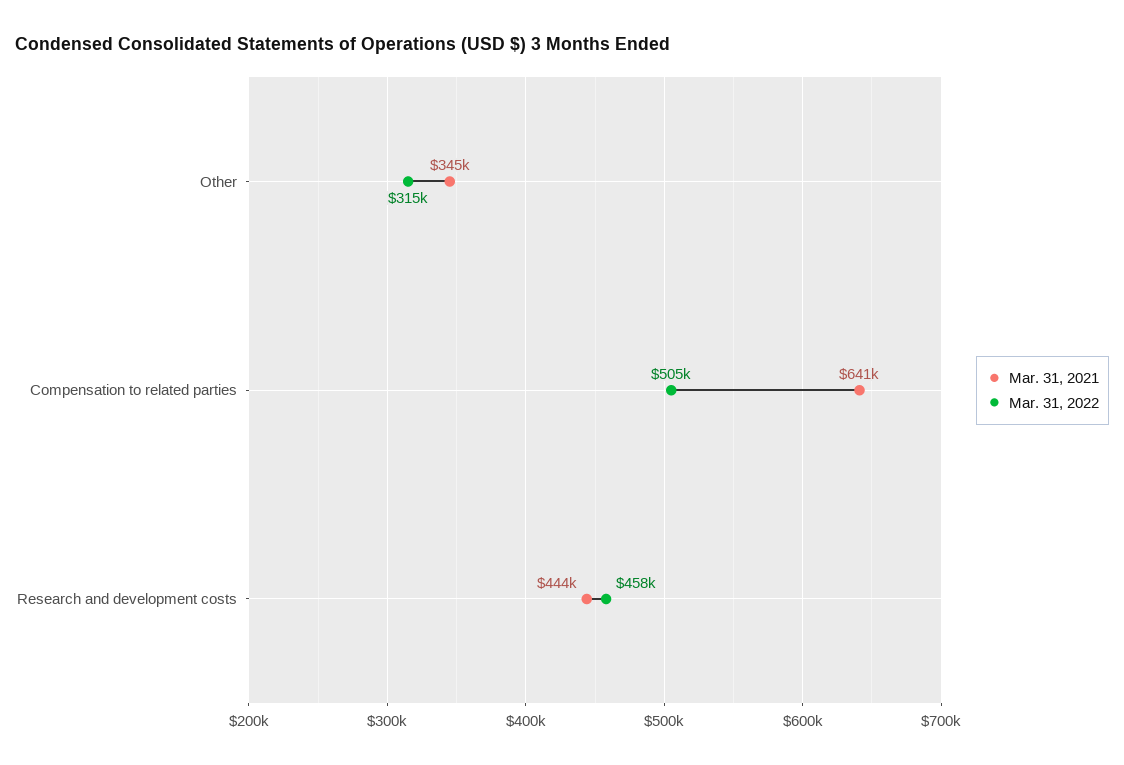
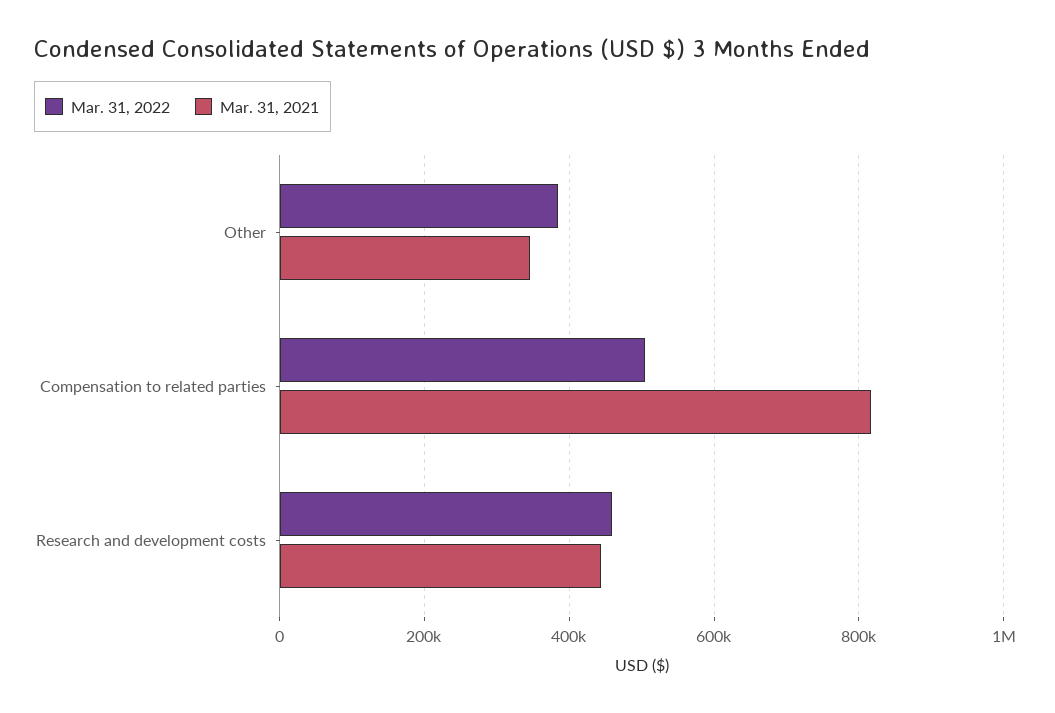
  {
    "Mar. 31, 2021": {
      "Other": 345000,
-     "Compensation to related parties": 641000,
+     "Compensation to related parties": 820000,
      "Research and development costs": 444000
    },
    "Mar. 31, 2022": {
-     "Other": 315000,
+     "Other": 380000,
      "Compensation to related parties": 505000,
      "Research and development costs": 458000
    }
  }

